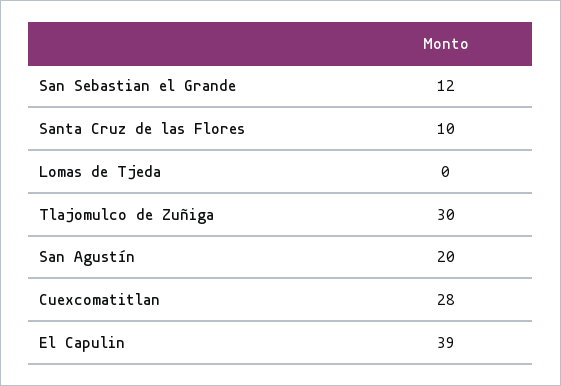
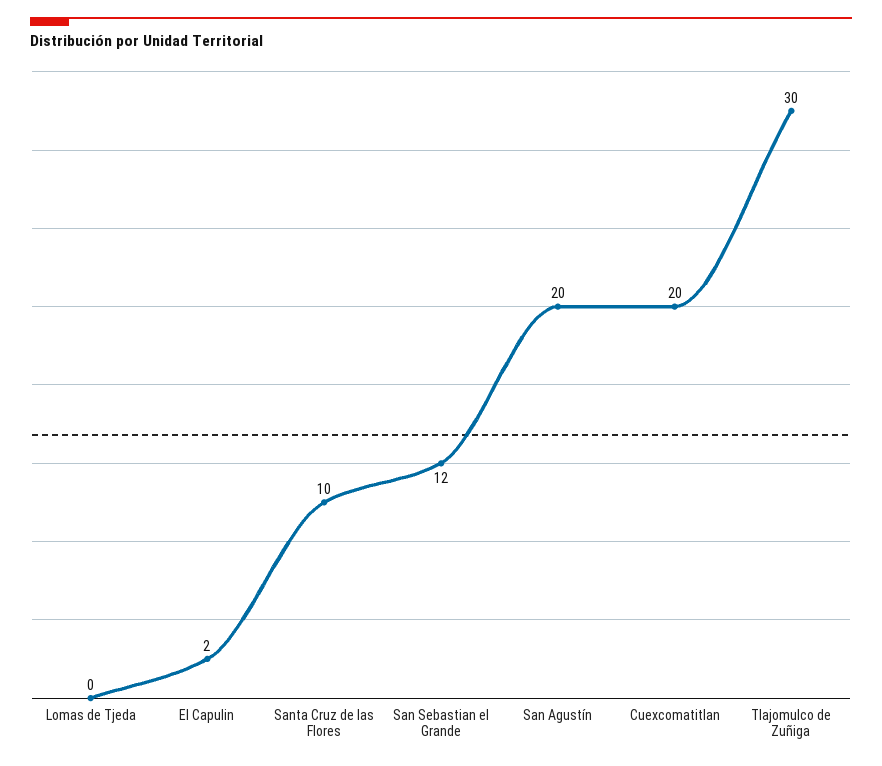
  {
    "San Sebastian el Grande": 12,
    "Santa Cruz de las Flores": 10,
    "Lomas de Tjeda": 0,
    "Tlajomulco de Zuñiga": 30,
    "San Agustín": 20,
-   "Cuexcomatitlan": 28,
+   "Cuexcomatitlan": 20,
-   "El Capulin": 39
+   "El Capulin": 2
  }

